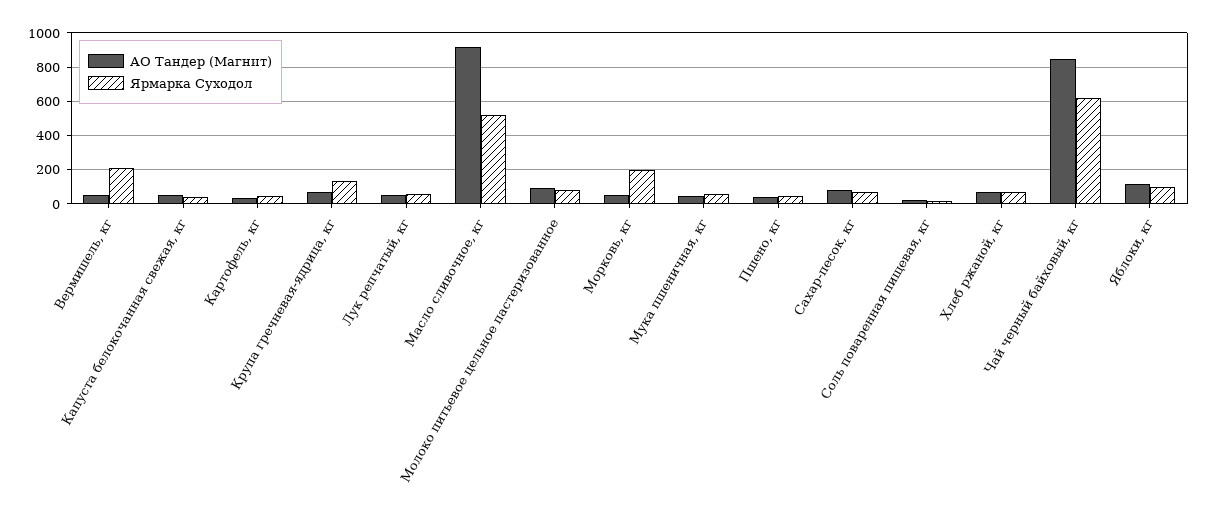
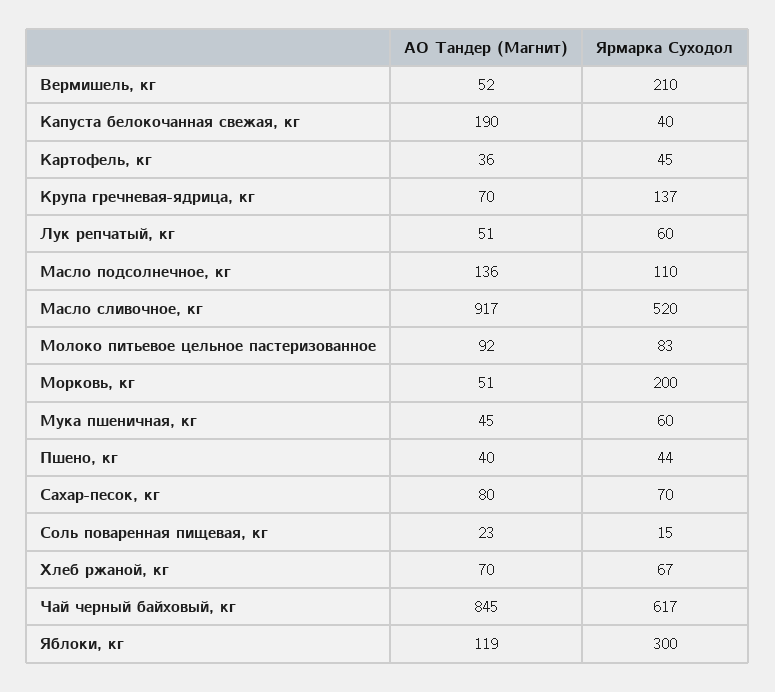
  {
    "АО Тандер (Магнит)": {
      "Вермишель, кг": 52,
-     "Капуста белокочанная свежая, кг": 50,
+     "Капуста белокочанная свежая, кг": 190,
      "Картофель, кг": 36,
      "Крупа гречневая-ядрица, кг": 70,
      "Лук репчатый, кг": 51,
      "Масло сливочное, кг": 917,
      "Молоко питьевое цельное пастеризованное": 92,
      "Морковь, кг": 51,
      "Мука пшеничная, кг": 45,
      "Пшено, кг": 40,
      "Сахар-песок, кг": 80,
      "Соль поваренная пищевая, кг": 23,
      "Хлеб ржаной, кг": 70,
      "Чай черный байховый, кг": 845,
-     "Яблоки, кг": 119
+     "Яблоки, кг": 119,
+     "Масло подсолнечное, кг": 136
    },
    "Ярмарка Суходол": {
      "Вермишель, кг": 210,
      "Капуста белокочанная свежая, кг": 40,
      "Картофель, кг": 45,
      "Крупа гречневая-ядрица, кг": 137,
      "Лук репчатый, кг": 60,
      "Масло сливочное, кг": 520,
      "Молоко питьевое цельное пастеризованное": 83,
      "Морковь, кг": 200,
      "Мука пшеничная, кг": 60,
      "Пшено, кг": 44,
      "Сахар-песок, кг": 70,
      "Соль поваренная пищевая, кг": 15,
      "Хлеб ржаной, кг": 67,
      "Чай черный байховый, кг": 617,
-     "Яблоки, кг": 100
+     "Яблоки, кг": 300,
+     "Масло подсолнечное, кг": 110
    }
  }

